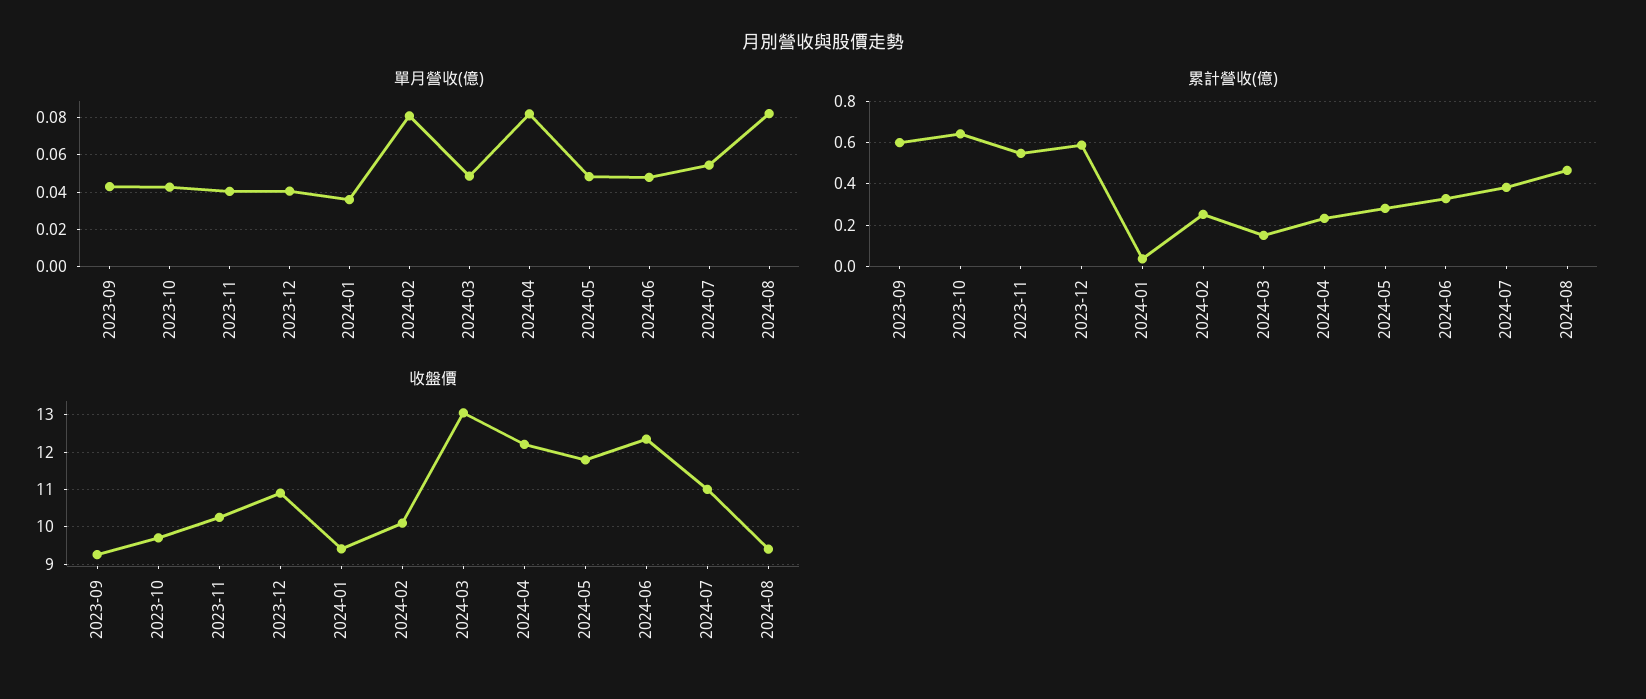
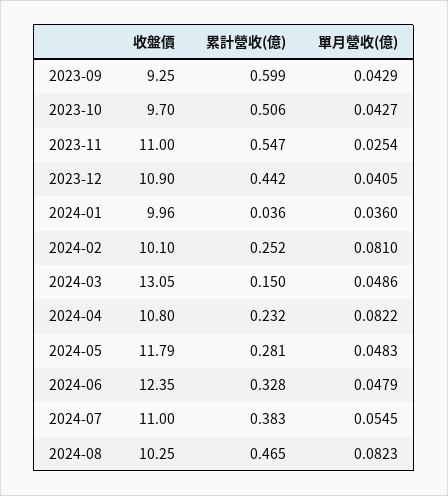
  {
    "單月營收(億)": {
      "2023-09": 0.0429,
      "2023-10": 0.0427,
-     "2023-11": 0.04,
+     "2023-11": 0.0254,
      "2023-12": 0.0405,
      "2024-01": 0.036,
      "2024-02": 0.081,
      "2024-03": 0.0486,
      "2024-04": 0.0822,
      "2024-05": 0.0483,
      "2024-06": 0.0479,
      "2024-07": 0.0545,
      "2024-08": 0.0823
    },
    "累計營收(億)": {
      "2023-09": 0.599,
-     "2023-10": 0.65,
+     "2023-10": 0.506,
      "2023-11": 0.547,
-     "2023-12": 0.6,
+     "2023-12": 0.442,
      "2024-01": 0.036,
      "2024-02": 0.252,
      "2024-03": 0.15,
      "2024-04": 0.232,
      "2024-05": 0.281,
      "2024-06": 0.328,
      "2024-07": 0.383,
      "2024-08": 0.465
    },
    "收盤價": {
      "2023-09": 9.25,
      "2023-10": 9.7,
-     "2023-11": 10.2,
+     "2023-11": 11,
      "2023-12": 10.9,
-     "2024-01": 9.4,
+     "2024-01": 9.96,
      "2024-02": 10.1,
      "2024-03": 13.05,
-     "2024-04": 12.2,
+     "2024-04": 10.8,
      "2024-05": 11.79,
      "2024-06": 12.35,
      "2024-07": 11,
-     "2024-08": 9.4
+     "2024-08": 10.25
    }
  }

